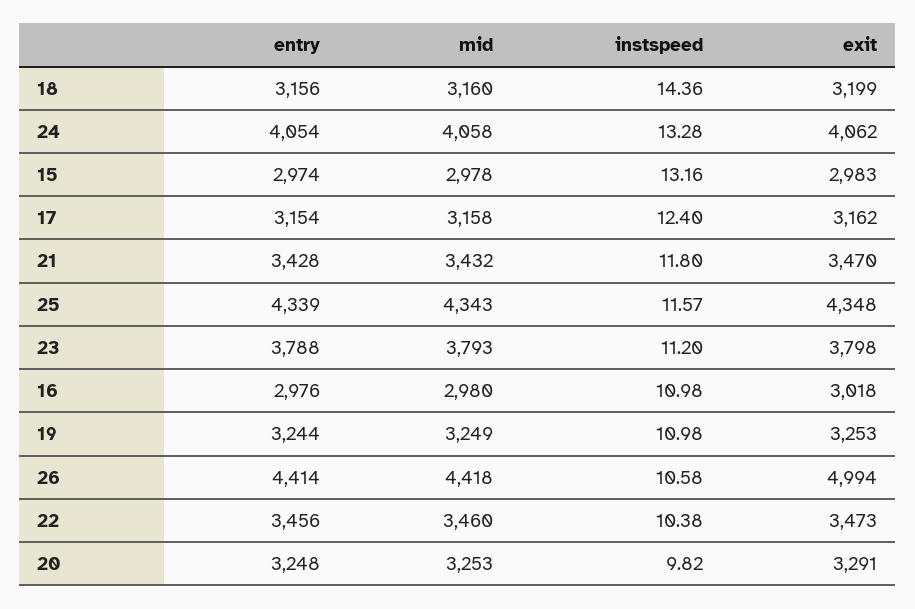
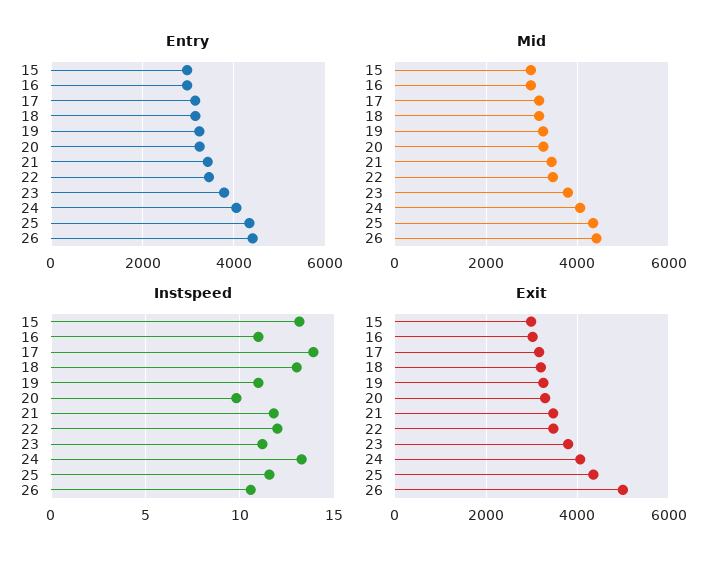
  {
    "entry": {
      "18": 3156,
      "24": 4054,
      "15": 2974,
      "17": 3154,
      "21": 3428,
      "25": 4339,
      "23": 3788,
      "16": 2976,
      "19": 3244,
      "26": 4414,
      "22": 3456,
      "20": 3248
    },
    "mid": {
      "18": 3160,
      "24": 4058,
      "15": 2978,
      "17": 3158,
      "21": 3432,
      "25": 4343,
      "23": 3793,
      "16": 2980,
      "19": 3249,
      "26": 4418,
      "22": 3460,
      "20": 3253
    },
    "instspeed": {
-     "18": 14.36,
+     "18": 13,
      "24": 13.28,
      "15": 13.16,
-     "17": 12.4,
+     "17": 14,
      "21": 11.8,
      "25": 11.57,
      "23": 11.2,
      "16": 10.98,
      "19": 10.98,
      "26": 10.58,
-     "22": 10.38,
+     "22": 12,
      "20": 9.82
    },
    "exit": {
      "18": 3199,
      "24": 4062,
      "15": 2983,
      "17": 3162,
      "21": 3470,
      "25": 4348,
      "23": 3798,
      "16": 3018,
      "19": 3253,
      "26": 4994,
      "22": 3473,
      "20": 3291
    }
  }

